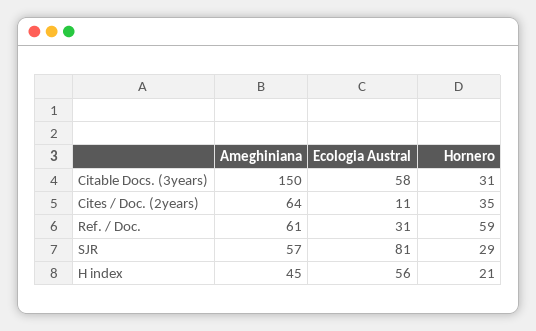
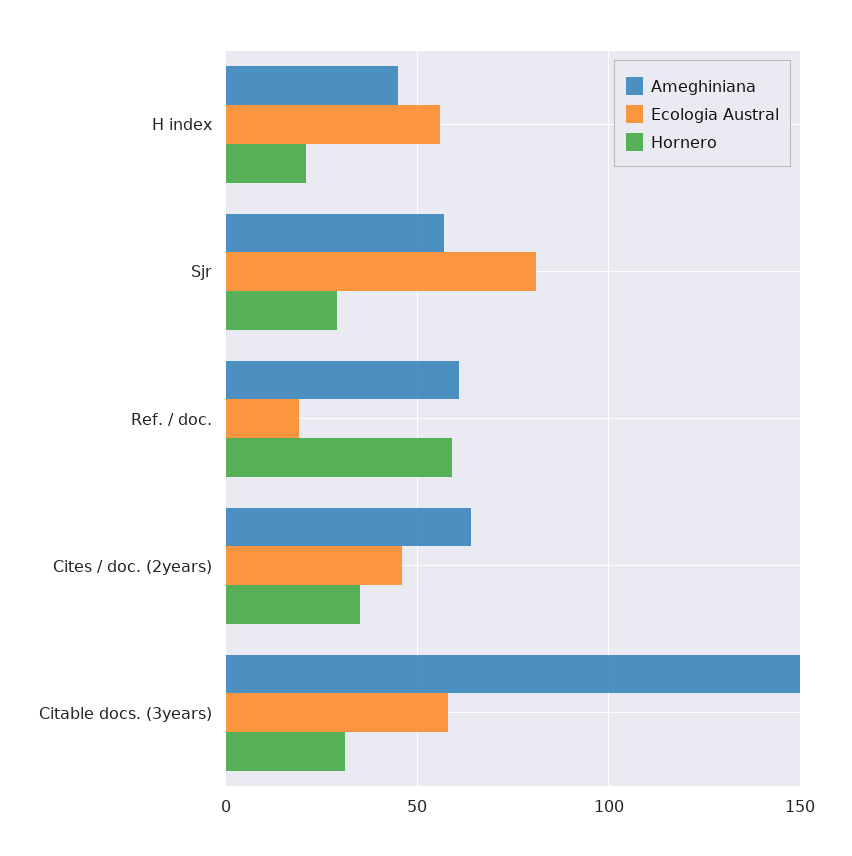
  {
    "Ameghiniana": {
      "Citable Docs. (3years)": 150,
      "Cites / Doc. (2years)": 64,
      "Ref. / Doc.": 61,
      "SJR": 57,
      "H index": 45
    },
    "Ecologia Austral": {
      "Citable Docs. (3years)": 58,
-     "Cites / Doc. (2years)": 11,
+     "Cites / Doc. (2years)": 45,
-     "Ref. / Doc.": 31,
+     "Ref. / Doc.": 20,
      "SJR": 81,
      "H index": 56
    },
    "Hornero": {
      "Citable Docs. (3years)": 31,
      "Cites / Doc. (2years)": 35,
      "Ref. / Doc.": 59,
      "SJR": 29,
      "H index": 21
    }
  }

